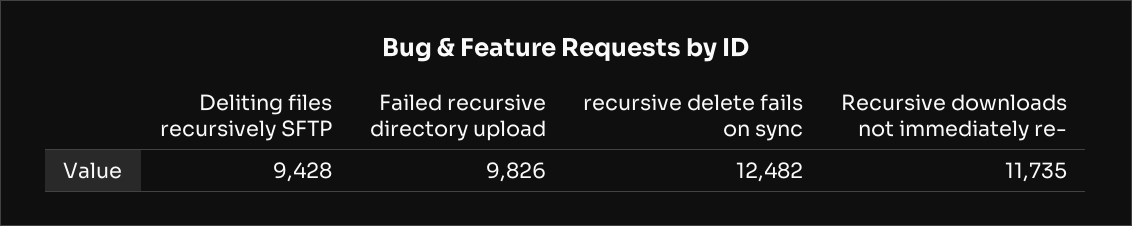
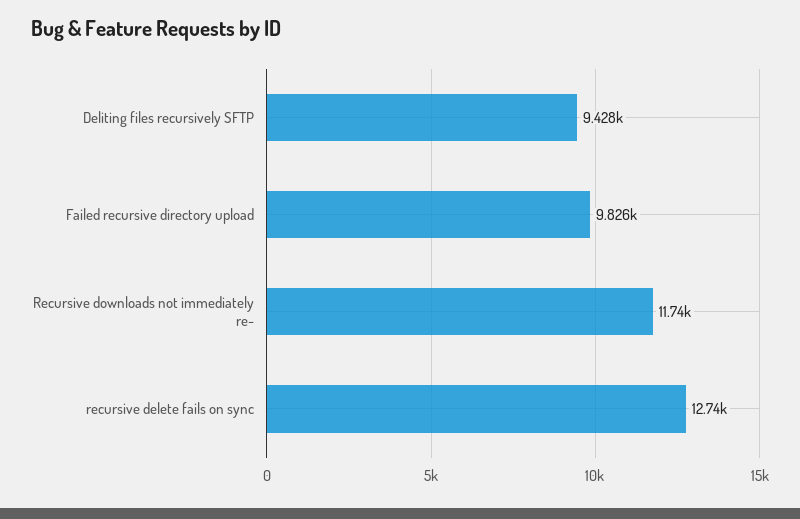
  {
    "Deliting files recursively SFTP": 9428,
    "Failed recursive directory upload": 9826,
-   "recursive delete fails on sync": 12482,
+   "recursive delete fails on sync": 12740,
    "Recursive downloads not immediately re-": 11735
  }

